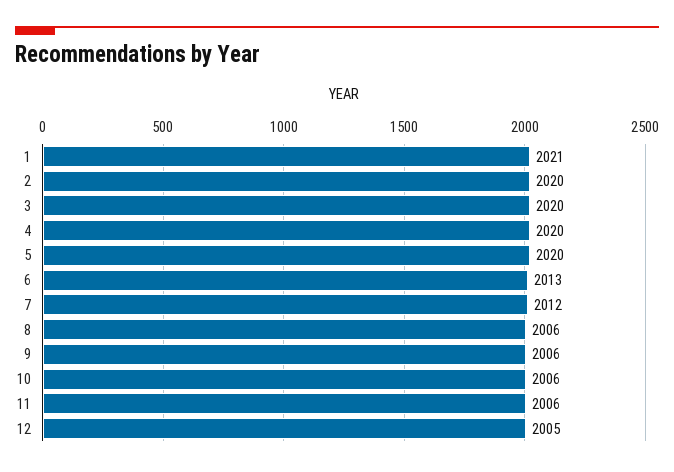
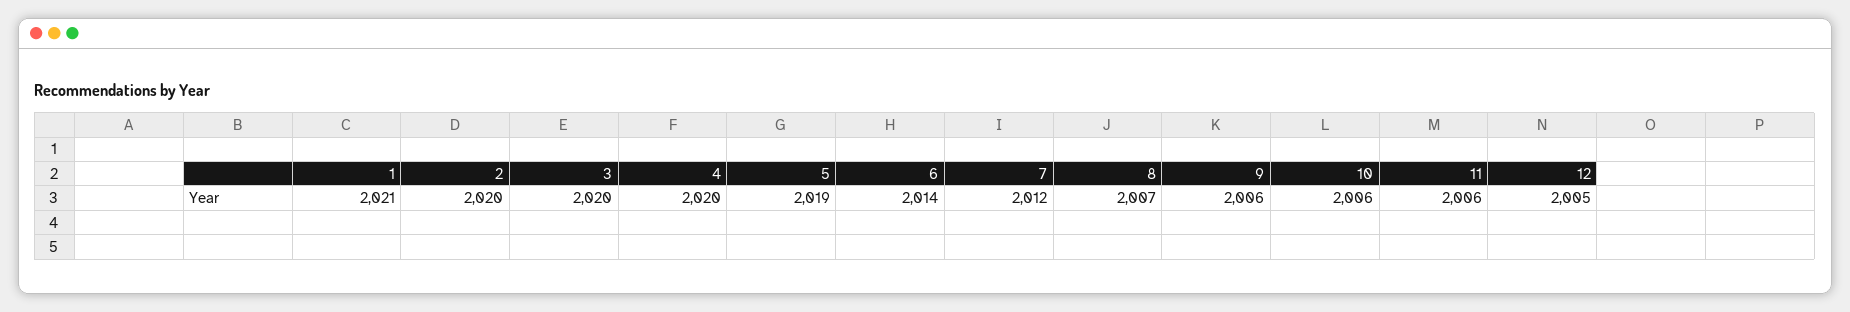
  {
    "1": 2021,
    "2": 2020,
    "3": 2020,
    "4": 2020,
-   "5": 2020,
+   "5": 2019,
-   "6": 2013,
+   "6": 2014,
    "7": 2012,
-   "8": 2006,
+   "8": 2007,
    "9": 2006,
    "10": 2006,
    "11": 2006,
    "12": 2005
  }

